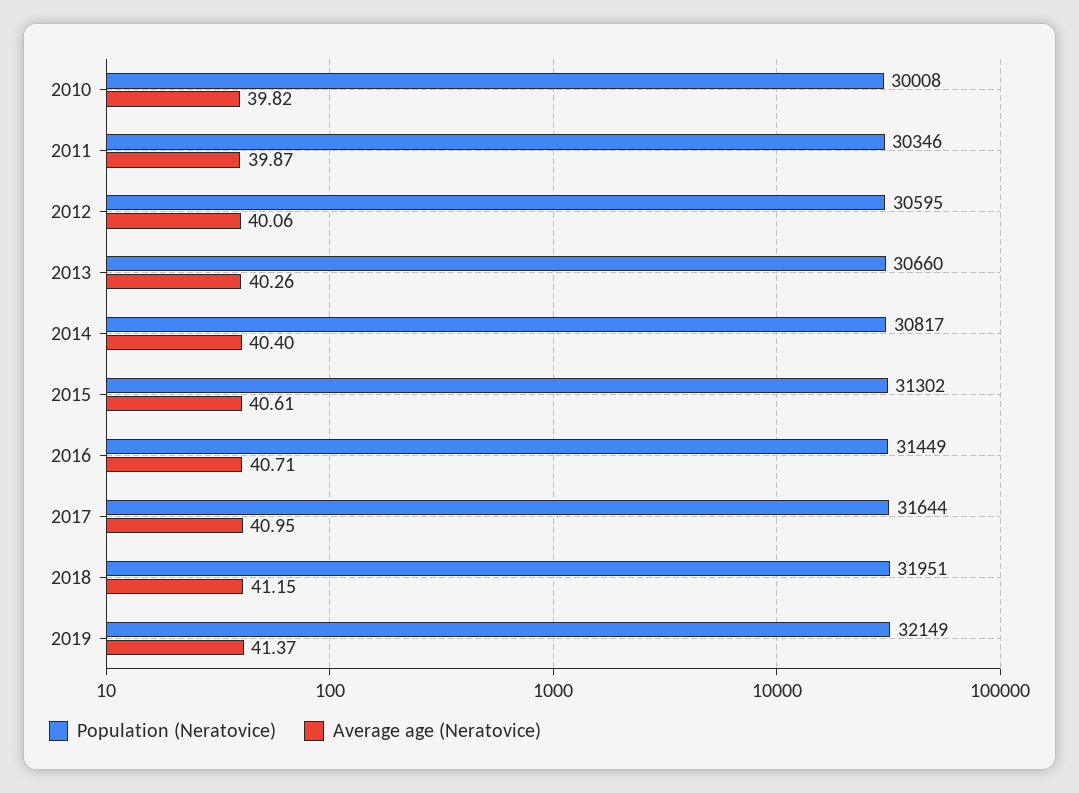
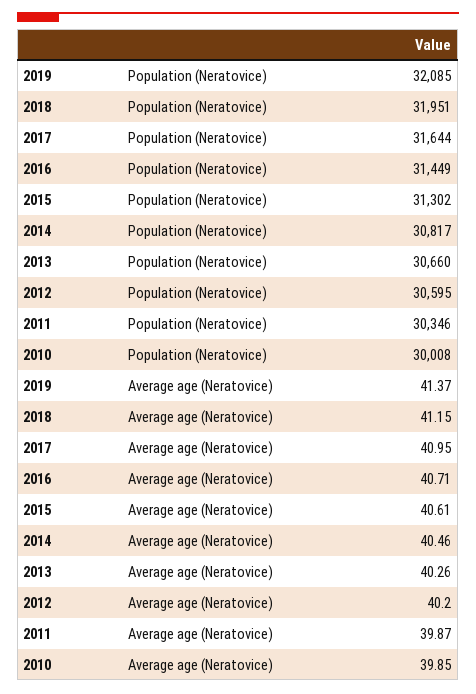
  {
    "Population (Neratovice)": {
      "2010": 30008,
      "2011": 30346,
      "2012": 30595,
      "2013": 30660,
      "2014": 30817,
      "2015": 31302,
      "2016": 31449,
      "2017": 31644,
      "2018": 31951,
-     "2019": 32149
+     "2019": 32085
    },
    "Average age (Neratovice)": {
-     "2010": 39.82,
+     "2010": 39.85,
      "2011": 39.87,
-     "2012": 40.06,
+     "2012": 40.2,
      "2013": 40.26,
-     "2014": 40.4,
+     "2014": 40.46,
      "2015": 40.61,
      "2016": 40.71,
      "2017": 40.95,
      "2018": 41.15,
      "2019": 41.37
    }
  }

